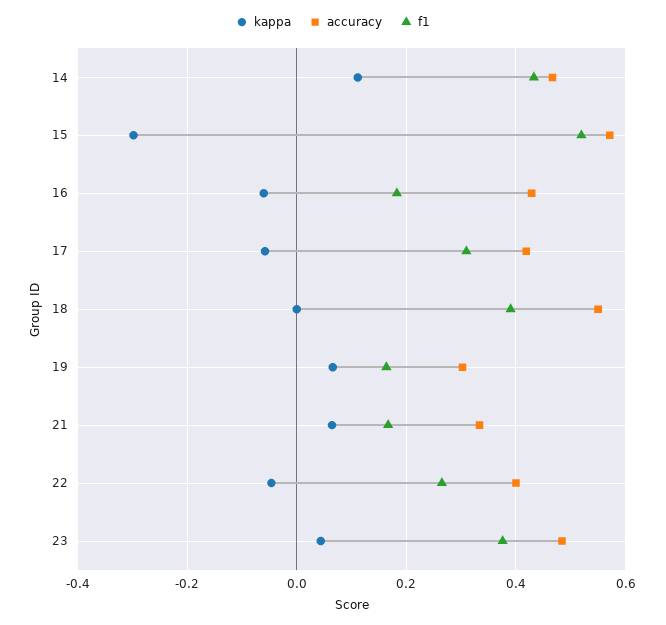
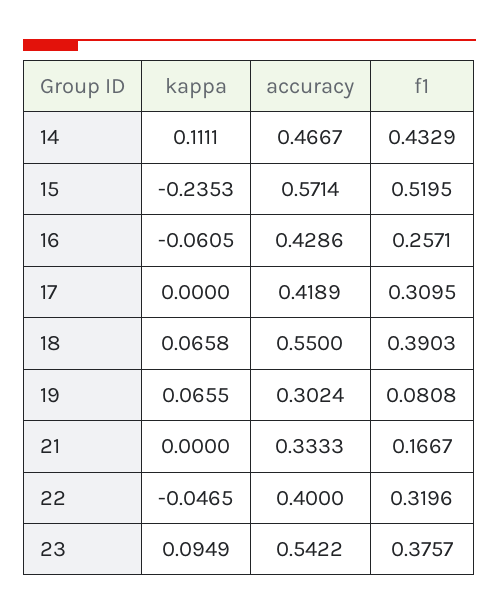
  {
    "kappa": {
      "14": 0.1111,
-     "15": -0.3,
+     "15": -0.2353,
      "16": -0.0605,
-     "17": -0.06,
+     "17": 0,
-     "18": 0,
+     "18": 0.0658,
      "19": 0.0655,
-     "21": 0.06,
+     "21": 0,
      "22": -0.0465,
-     "23": 0.04
+     "23": 0.0949
    },
    "accuracy": {
      "14": 0.4667,
      "15": 0.5714,
      "16": 0.4286,
      "17": 0.4189,
      "18": 0.55,
      "19": 0.3024,
      "21": 0.3333,
      "22": 0.4,
-     "23": 0.48
+     "23": 0.5422
    },
    "f1": {
      "14": 0.4329,
      "15": 0.5195,
-     "16": 0.18,
+     "16": 0.2571,
      "17": 0.3095,
      "18": 0.3903,
-     "19": 0.16,
+     "19": 0.0808,
      "21": 0.1667,
-     "22": 0.26,
+     "22": 0.3196,
      "23": 0.3757
    }
  }

